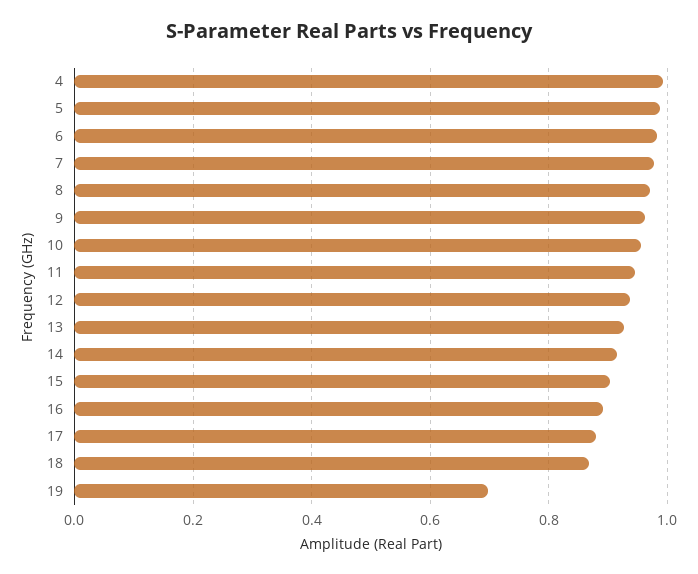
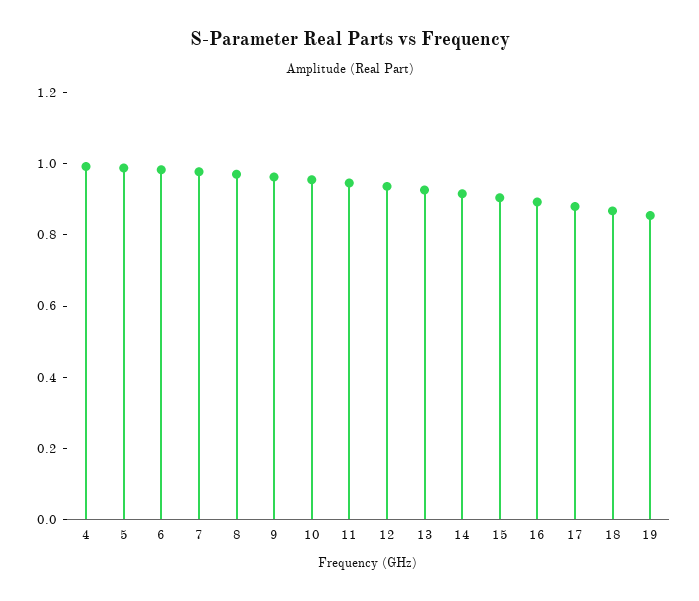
  {
    "4": 1,
    "5": 0.98,
    "6": 0.98,
    "7": 0.98,
    "8": 0.98,
    "9": 0.96,
    "10": 0.96,
    "11": 0.94,
    "12": 0.94,
    "13": 0.92,
    "14": 0.92,
    "15": 0.9,
    "16": 0.9,
    "17": 0.88,
    "18": 0.86,
-   "19": 0.7
+   "19": 0.85
  }

